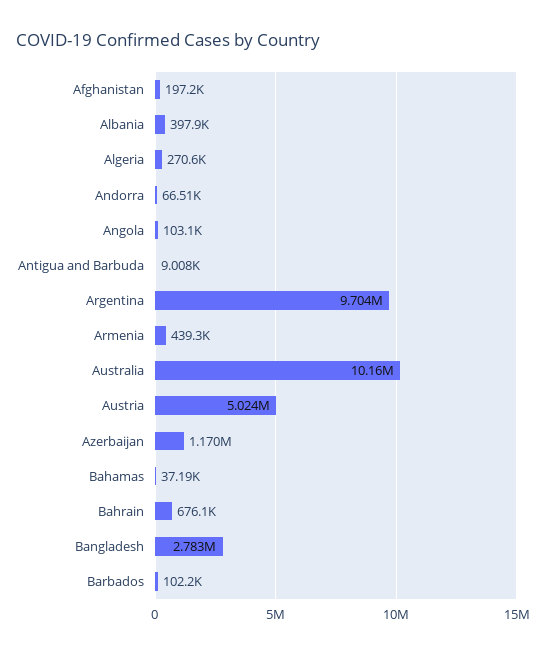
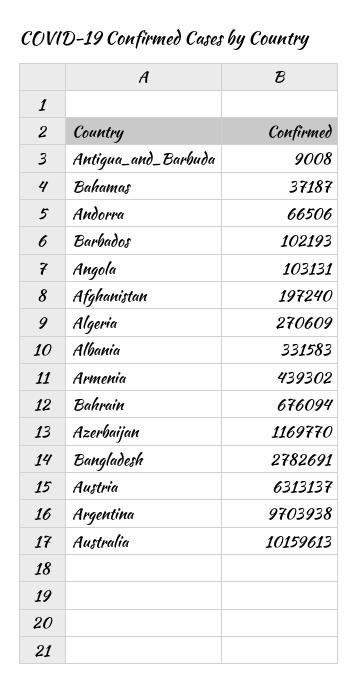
  {
    "Afghanistan": 197240,
-   "Albania": 397900,
+   "Albania": 331583,
    "Algeria": 270609,
    "Andorra": 66506,
    "Angola": 103131,
    "Antigua and Barbuda": 9008,
    "Argentina": 9703938,
    "Armenia": 439302,
    "Australia": 10159613,
-   "Austria": 5024000,
+   "Austria": 6313137,
    "Azerbaijan": 1169770,
    "Bahamas": 37187,
    "Bahrain": 676094,
    "Bangladesh": 2782691,
    "Barbados": 102193
  }

